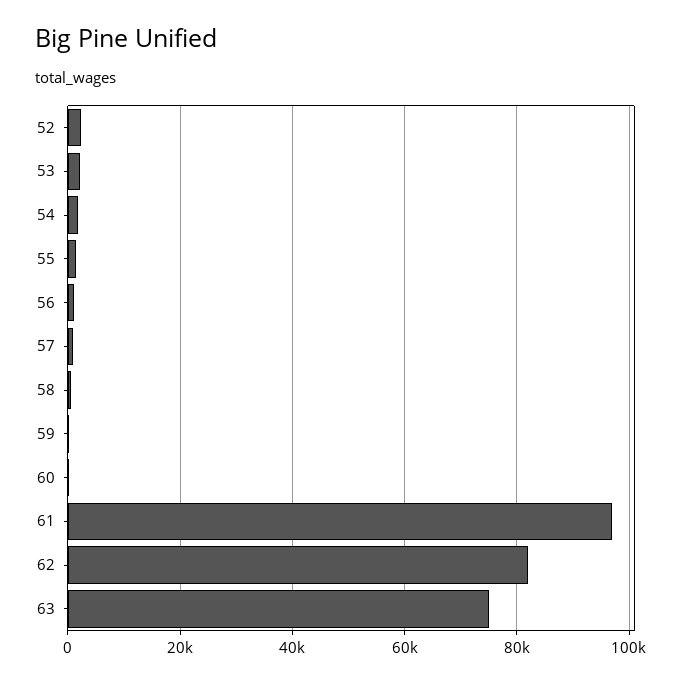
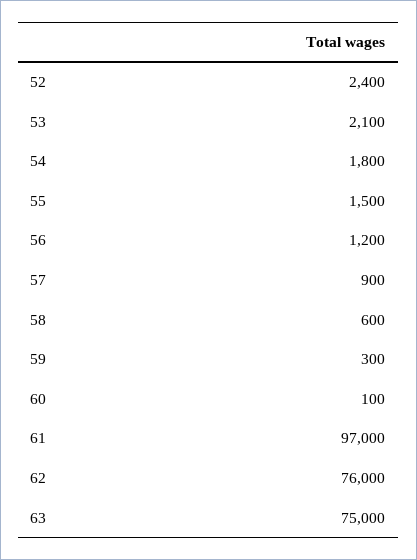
  {
    "52": 2400,
    "53": 2100,
    "54": 1800,
    "55": 1500,
    "56": 1200,
    "57": 900,
    "58": 600,
    "59": 300,
    "60": 100,
    "61": 97000,
-   "62": 82000,
+   "62": 76000,
    "63": 75000
  }

